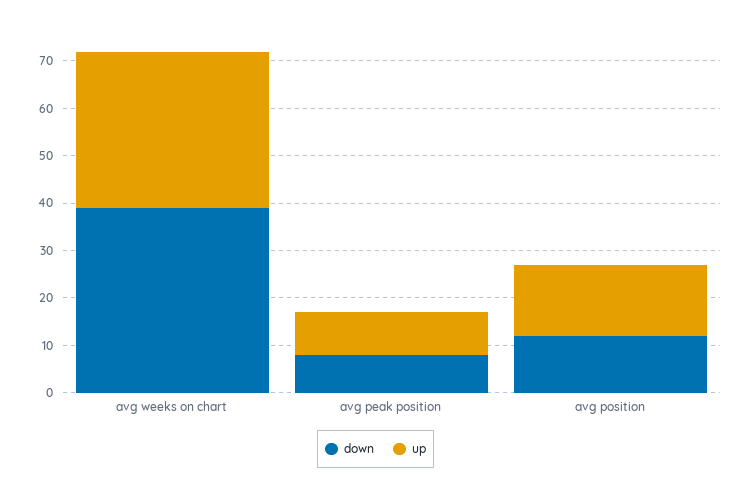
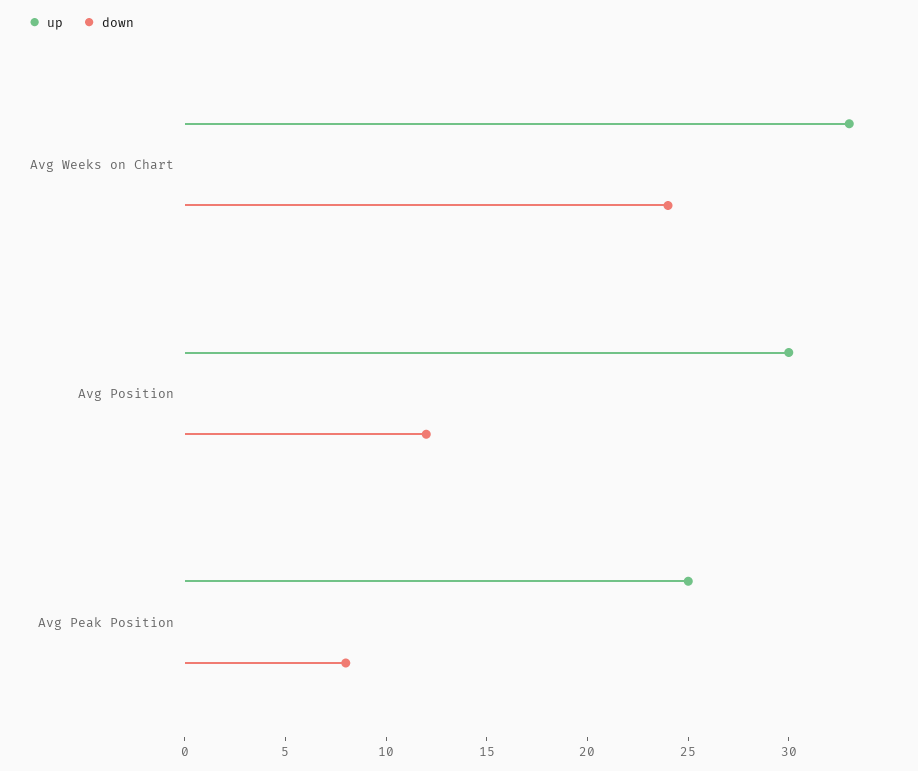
  {
    "down": {
-     "avg weeks on chart": 40,
+     "avg weeks on chart": 24,
      "avg peak position": 8,
      "avg position": 12
    },
    "up": {
      "avg weeks on chart": 33,
-     "avg peak position": 10,
+     "avg peak position": 25,
-     "avg position": 15
+     "avg position": 30
    }
  }

